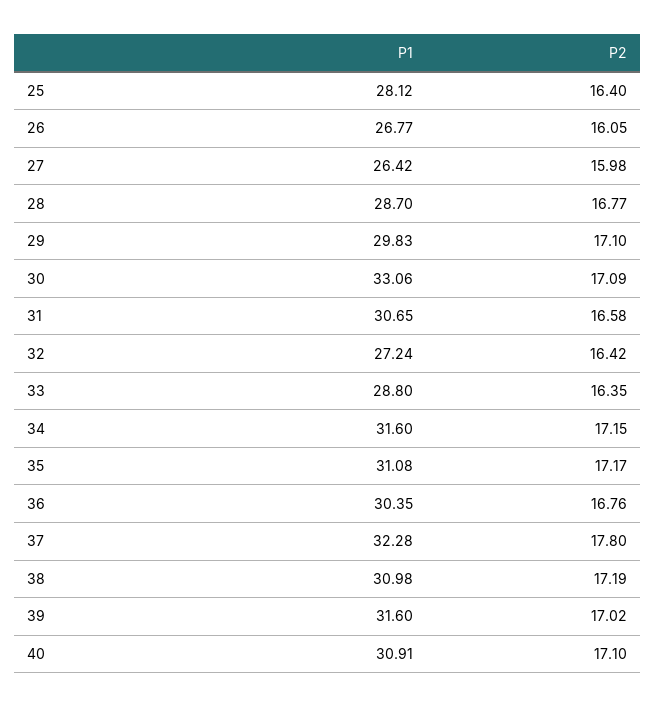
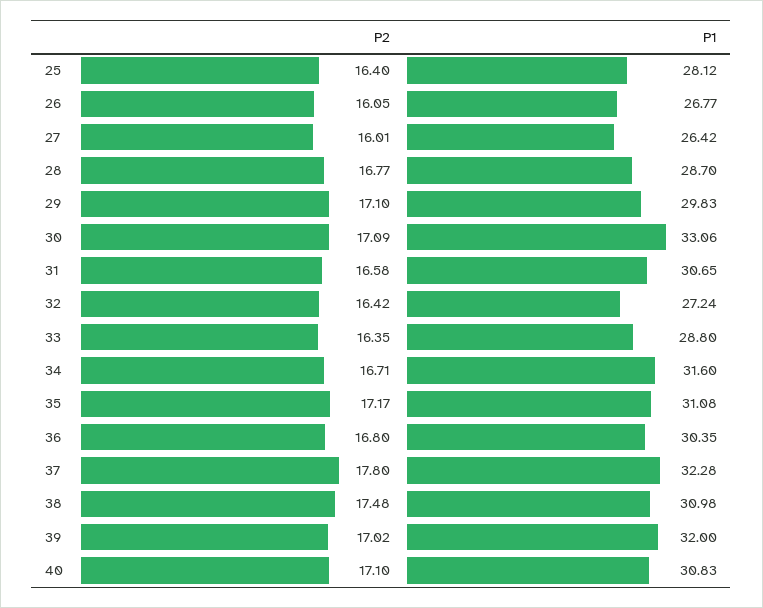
  {
    "P1": {
      "25": 28.12,
      "26": 26.77,
      "27": 26.42,
      "28": 28.7,
      "29": 29.83,
      "30": 33.06,
      "31": 30.65,
      "32": 27.24,
      "33": 28.8,
      "34": 31.6,
      "35": 31.08,
      "36": 30.35,
      "37": 32.28,
      "38": 30.98,
-     "39": 31.6,
+     "39": 32,
-     "40": 30.91
+     "40": 30.83
    },
    "P2": {
      "25": 16.4,
      "26": 16.05,
-     "27": 15.98,
+     "27": 16.01,
      "28": 16.77,
      "29": 17.1,
      "30": 17.09,
      "31": 16.58,
      "32": 16.42,
      "33": 16.35,
-     "34": 17.15,
+     "34": 16.71,
      "35": 17.17,
-     "36": 16.76,
+     "36": 16.8,
      "37": 17.8,
-     "38": 17.19,
+     "38": 17.48,
      "39": 17.02,
      "40": 17.1
    }
  }

